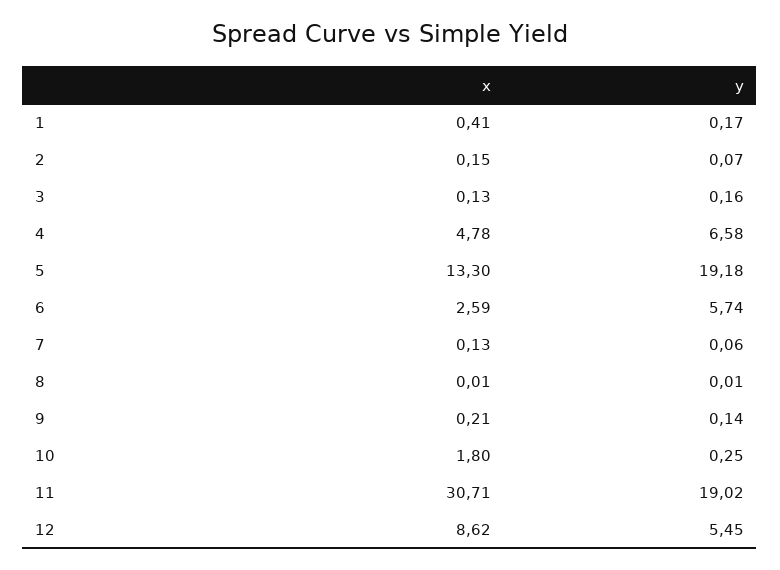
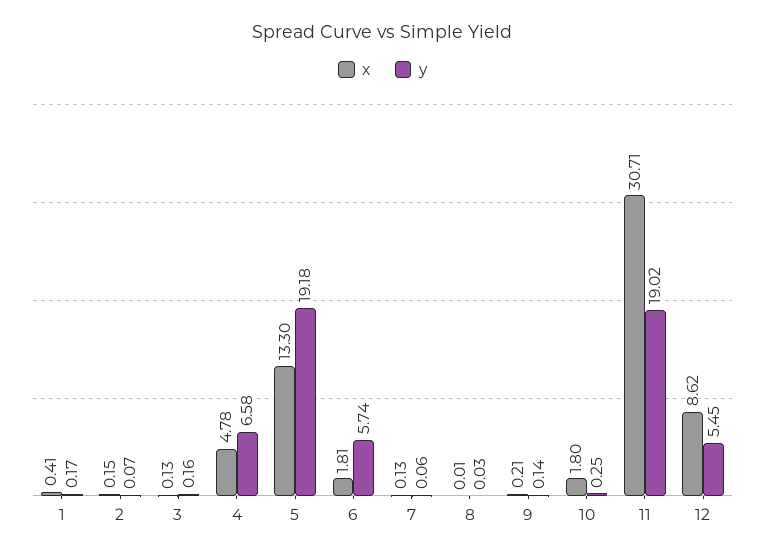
  {
    "x": {
      "1": 0.41,
      "2": 0.15,
      "3": 0.13,
      "4": 4.78,
      "5": 13.3,
-     "6": 2.59,
+     "6": 1.81,
      "7": 0.13,
      "8": 0.01,
      "9": 0.21,
      "10": 1.8,
      "11": 30.71,
      "12": 8.62
    },
    "y": {
      "1": 0.17,
      "2": 0.07,
      "3": 0.16,
      "4": 6.58,
      "5": 19.18,
      "6": 5.74,
      "7": 0.06,
-     "8": 0.01,
+     "8": 0.03,
      "9": 0.14,
      "10": 0.25,
      "11": 19.02,
      "12": 5.45
    }
  }

